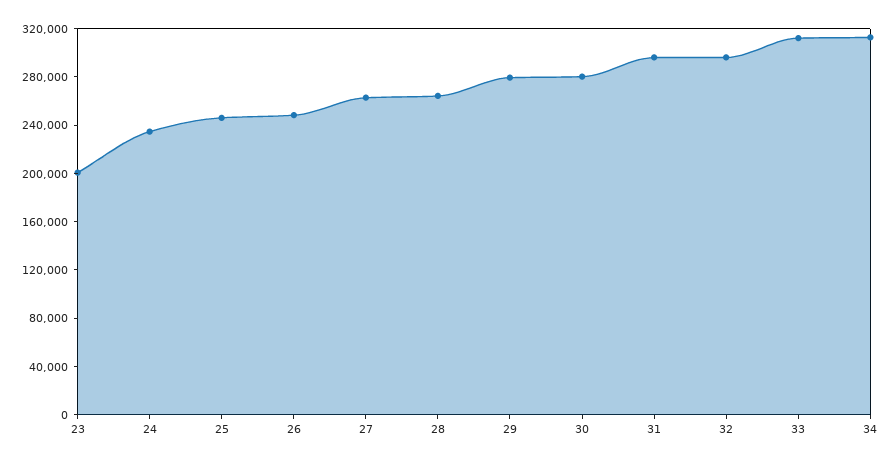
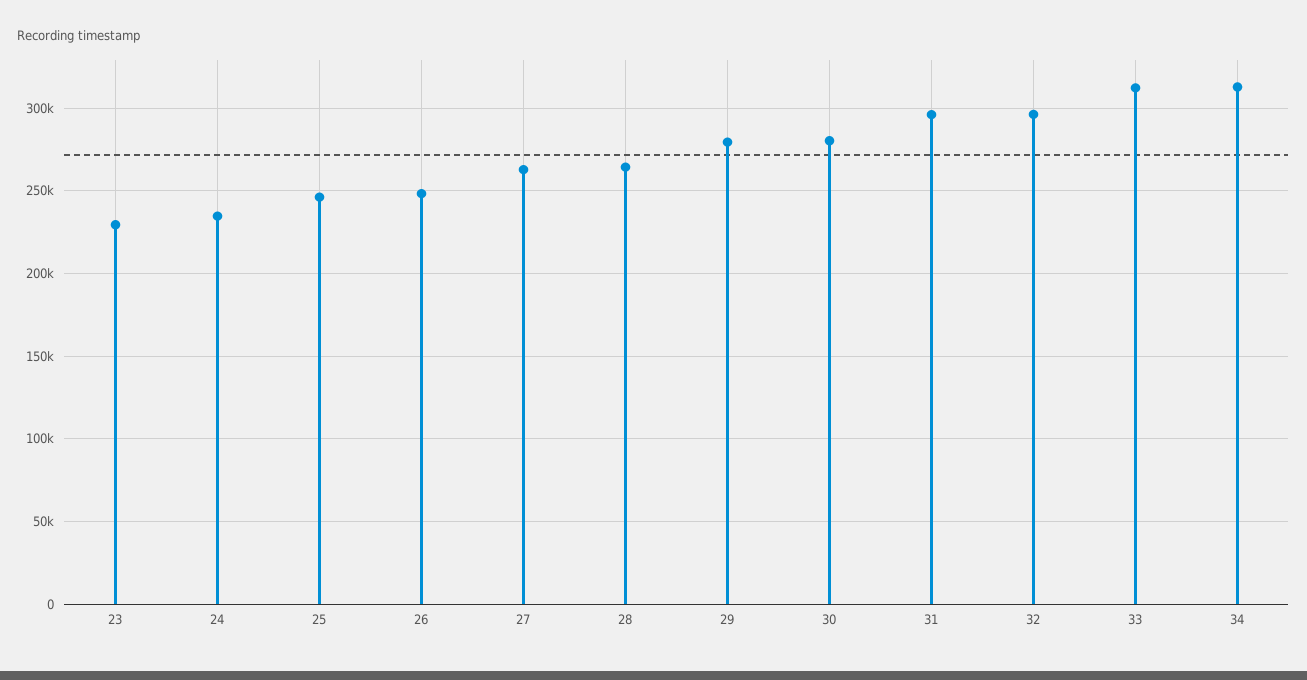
  {
-   "23": 200000,
+   "23": 230000,
    "24": 235000,
    "25": 245000,
    "26": 250000,
    "27": 265000,
    "28": 265000,
    "29": 280000,
    "30": 280000,
    "31": 295000,
    "32": 295000,
    "33": 310000,
    "34": 315000
  }

